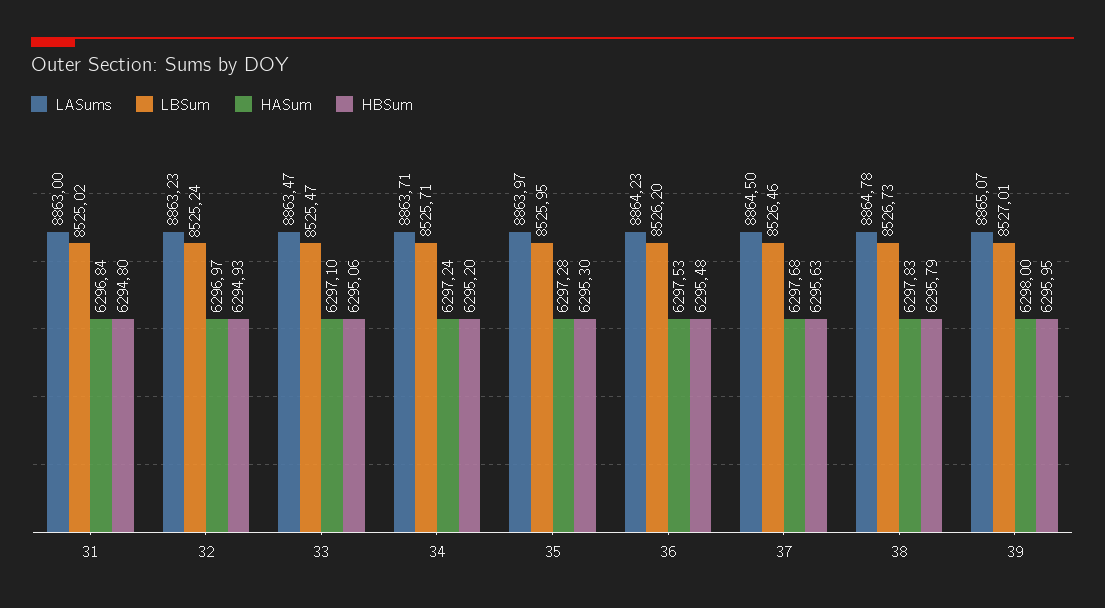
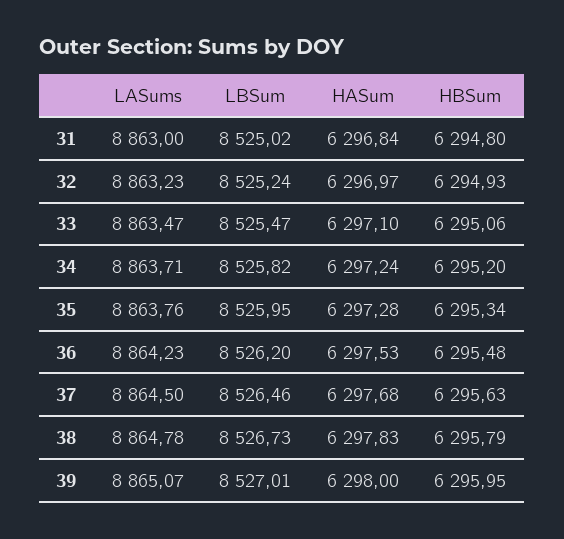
  {
    "LASums": {
      "31": 8863,
      "32": 8863.23,
      "33": 8863.47,
      "34": 8863.71,
-     "35": 8863.97,
+     "35": 8863.76,
      "36": 8864.23,
      "37": 8864.5,
      "38": 8864.78,
      "39": 8865.07
    },
    "LBSum": {
      "31": 8525.02,
      "32": 8525.24,
      "33": 8525.47,
-     "34": 8525.71,
+     "34": 8525.82,
      "35": 8525.95,
      "36": 8526.2,
      "37": 8526.46,
      "38": 8526.73,
      "39": 8527.01
    },
    "HASum": {
      "31": 6296.84,
      "32": 6296.97,
      "33": 6297.1,
      "34": 6297.24,
      "35": 6297.28,
      "36": 6297.53,
      "37": 6297.68,
      "38": 6297.83,
      "39": 6298
    },
    "HBSum": {
      "31": 6294.8,
      "32": 6294.93,
      "33": 6295.06,
      "34": 6295.2,
-     "35": 6295.3,
+     "35": 6295.34,
      "36": 6295.48,
      "37": 6295.63,
      "38": 6295.79,
      "39": 6295.95
    }
  }

